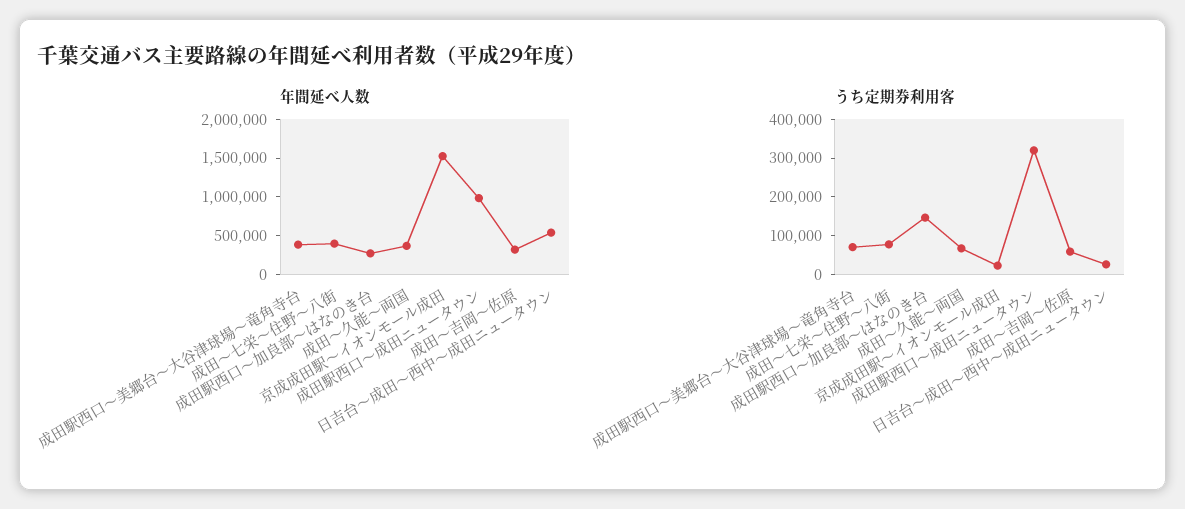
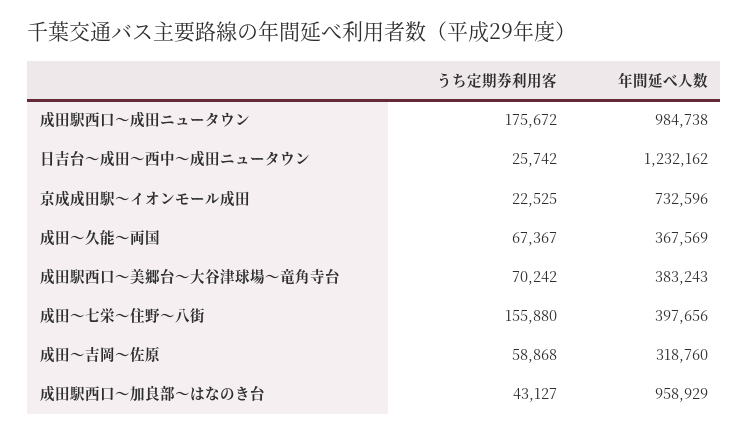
  {
    "年間延べ人数": {
      "成田駅西口～美郷台～大谷津球場～竜角寺台": 383243,
      "成田～七栄～住野～八街": 397656,
-     "成田駅西口～加良部～はなのき台": 250000,
+     "成田駅西口～加良部～はなのき台": 958929,
      "成田～久能～両国": 367569,
-     "京成成田駅～イオンモール成田": 1500000,
+     "京成成田駅～イオンモール成田": 732596,
      "成田駅西口～成田ニュータウン": 984738,
      "成田～吉岡～佐原": 318760,
-     "日吉台～成田～西中～成田ニュータウン": 500000
+     "日吉台～成田～西中～成田ニュータウン": 1232162
    },
    "うち定期券利用客": {
      "成田駅西口～美郷台～大谷津球場～竜角寺台": 70242,
-     "成田～七栄～住野～八街": 75000,
+     "成田～七栄～住野～八街": 155880,
-     "成田駅西口～加良部～はなのき台": 150000,
+     "成田駅西口～加良部～はなのき台": 43127,
      "成田～久能～両国": 67367,
      "京成成田駅～イオンモール成田": 22525,
-     "成田駅西口～成田ニュータウン": 325000,
+     "成田駅西口～成田ニュータウン": 175672,
      "成田～吉岡～佐原": 58868,
      "日吉台～成田～西中～成田ニュータウン": 25742
    }
  }

